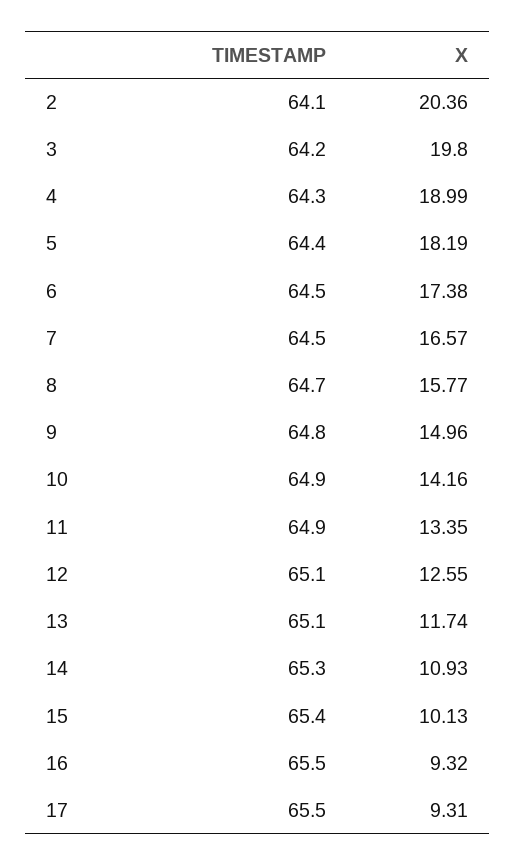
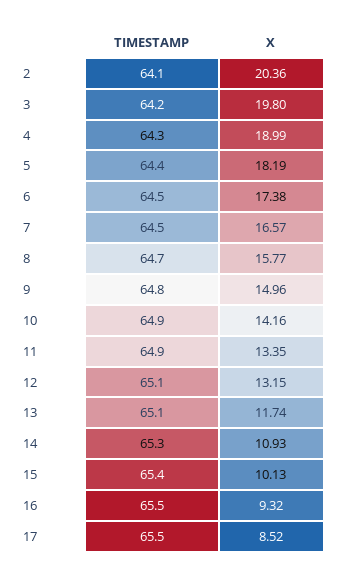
  {
    "TIMESTAMP": {
      "2": 64.1,
      "3": 64.2,
      "4": 64.3,
      "5": 64.4,
      "6": 64.5,
      "7": 64.5,
      "8": 64.7,
      "9": 64.8,
      "10": 64.9,
      "11": 64.9,
      "12": 65.1,
      "13": 65.1,
      "14": 65.3,
      "15": 65.4,
      "16": 65.5,
      "17": 65.5
    },
    "X": {
      "2": 20.36,
      "3": 19.8,
      "4": 18.99,
      "5": 18.19,
      "6": 17.38,
      "7": 16.57,
      "8": 15.77,
      "9": 14.96,
      "10": 14.16,
      "11": 13.35,
-     "12": 12.55,
+     "12": 13.15,
      "13": 11.74,
      "14": 10.93,
      "15": 10.13,
      "16": 9.32,
-     "17": 9.31
+     "17": 8.52
    }
  }

